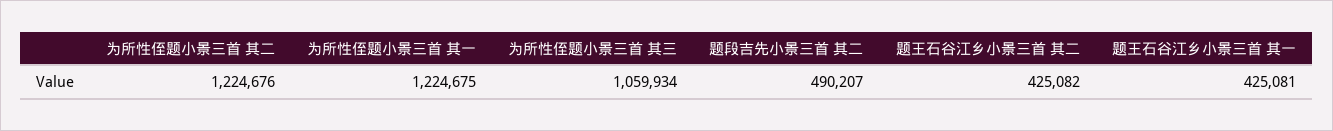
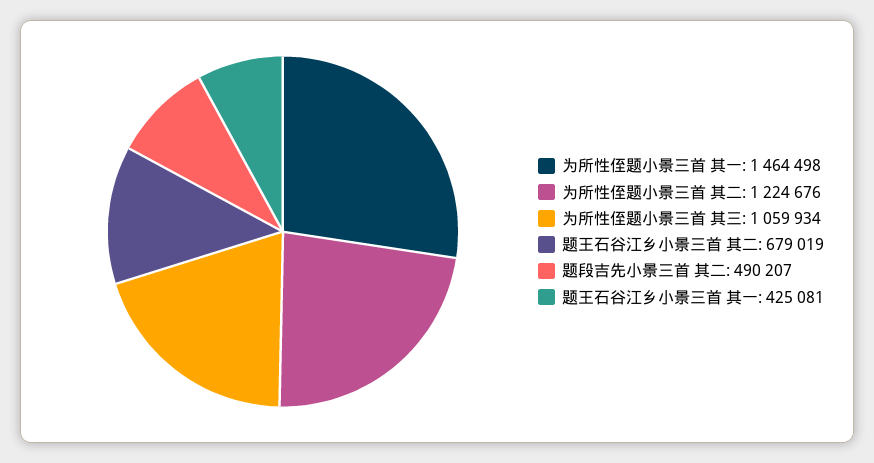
  {
    "为所性侄题小景三首 其二": 1224676,
-   "为所性侄题小景三首 其一": 1224675,
+   "为所性侄题小景三首 其一": 1464498,
    "为所性侄题小景三首 其三": 1059934,
    "题段吉先小景三首 其二": 490207,
-   "题王石谷江乡小景三首 其二": 425082,
+   "题王石谷江乡小景三首 其二": 679019,
    "题王石谷江乡小景三首 其一": 425081
  }

